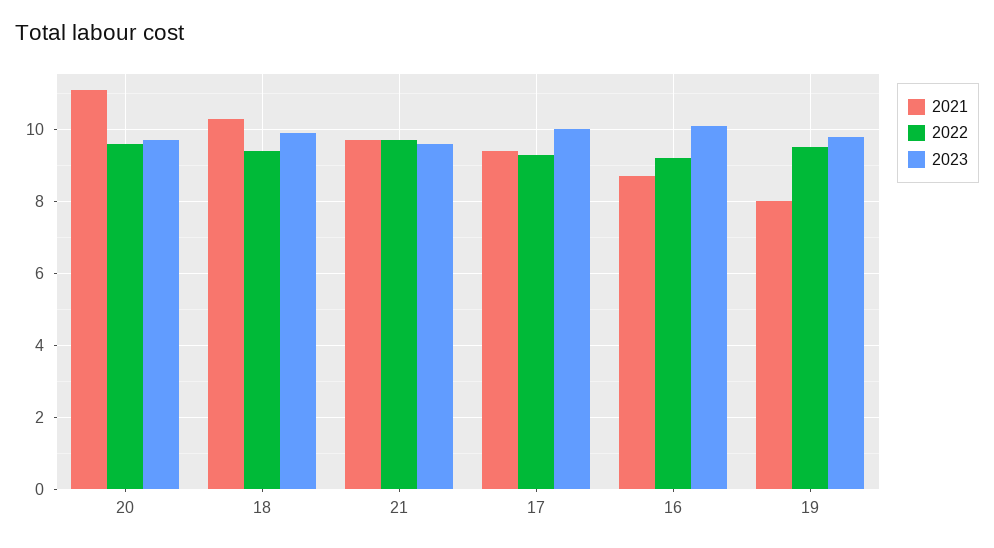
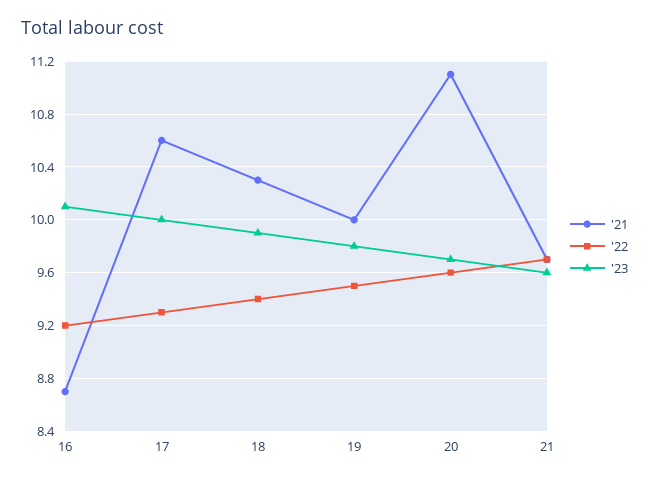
  {
    "2021": {
      "20": 11.1,
      "18": 10.3,
      "21": 9.7,
-     "17": 9.5,
+     "17": 10.6,
      "16": 8.7,
-     "19": 8
+     "19": 10
    },
    "2022": {
      "20": 9.6,
      "18": 9.4,
      "21": 9.7,
      "17": 9.3,
      "16": 9.2,
      "19": 9.5
    },
    "2023": {
      "20": 9.7,
      "18": 9.9,
      "21": 9.6,
      "17": 10,
      "16": 10.1,
      "19": 9.8
    }
  }

